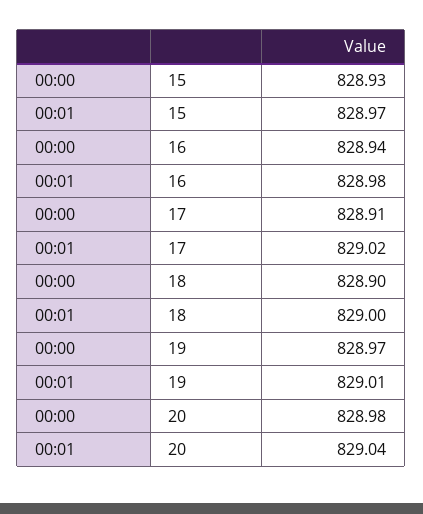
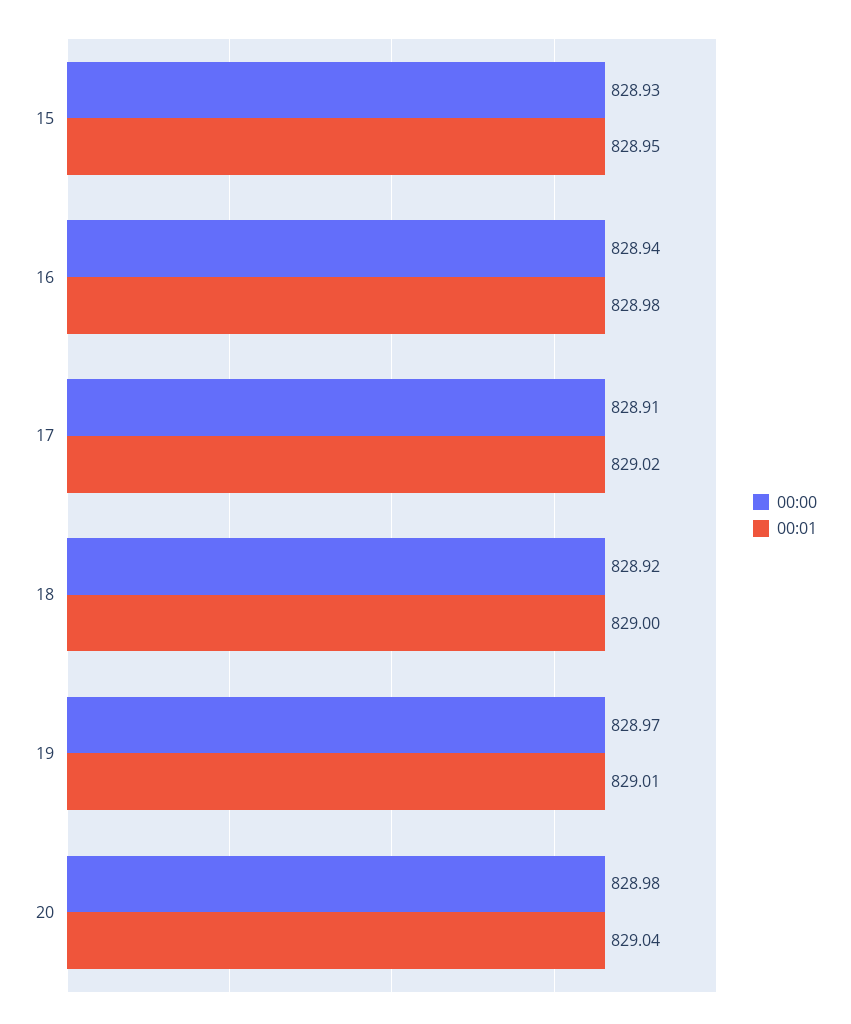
  {
    "00:00": {
      "15": 828.93,
      "16": 828.94,
      "17": 828.91,
-     "18": 828.9,
+     "18": 828.92,
      "19": 828.97,
      "20": 828.98
    },
    "00:01": {
-     "15": 828.97,
+     "15": 828.95,
      "16": 828.98,
      "17": 829.02,
      "18": 829,
      "19": 829.01,
      "20": 829.04
    }
  }

